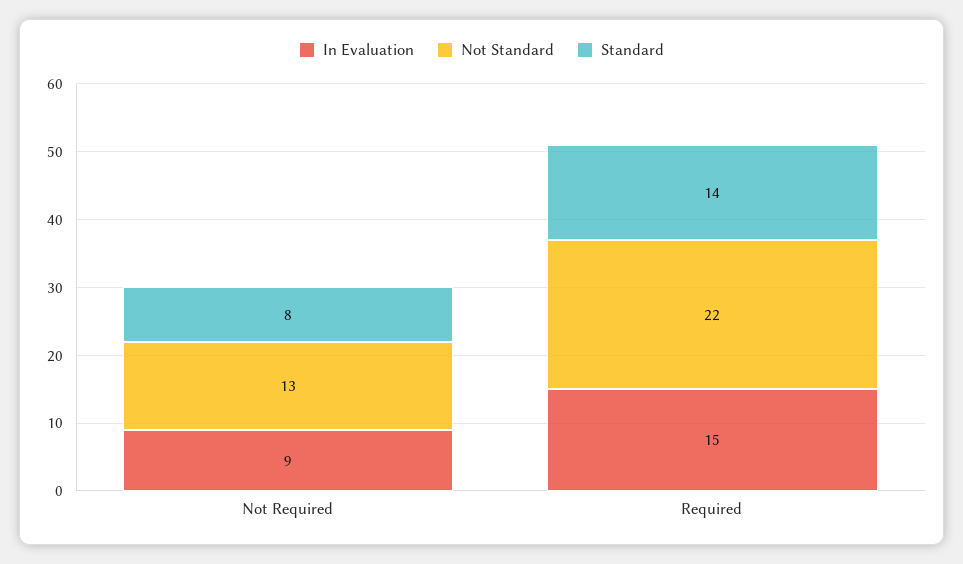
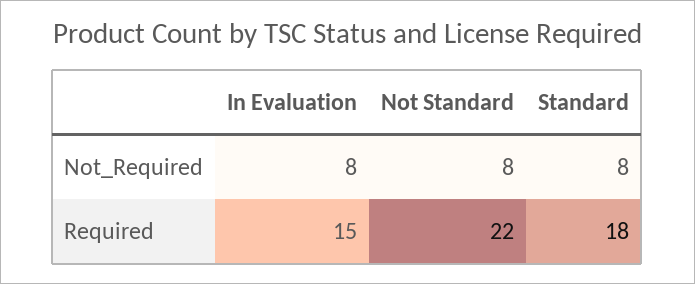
  {
    "In Evaluation": {
-     "Not Required": 9,
+     "Not Required": 8,
      "Required": 15
    },
    "Not Standard": {
-     "Not Required": 13,
+     "Not Required": 8,
      "Required": 22
    },
    "Standard": {
      "Not Required": 8,
-     "Required": 14
+     "Required": 18
    }
  }

